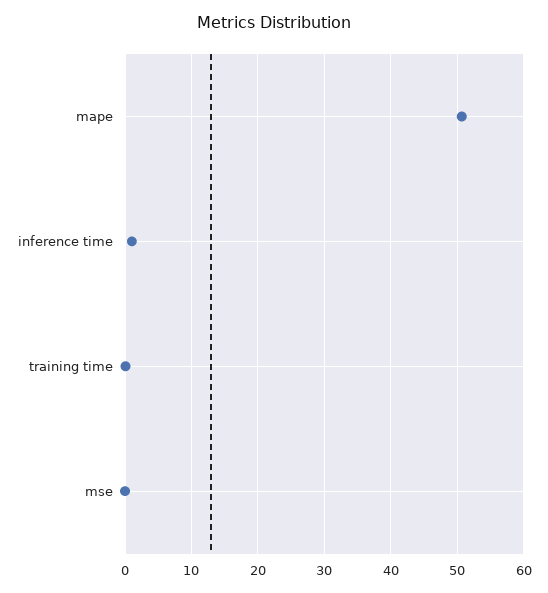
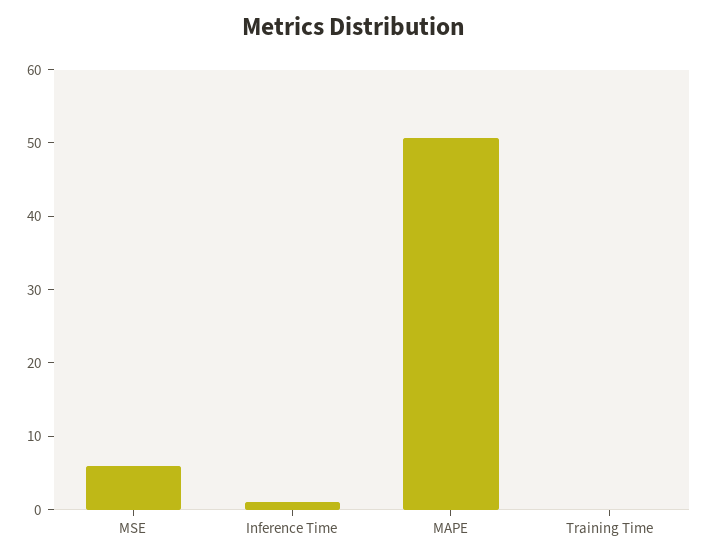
  {
    "mape": 51,
    "inference time": 1,
    "training time": 0,
-   "mse": 0
+   "mse": 6
  }

